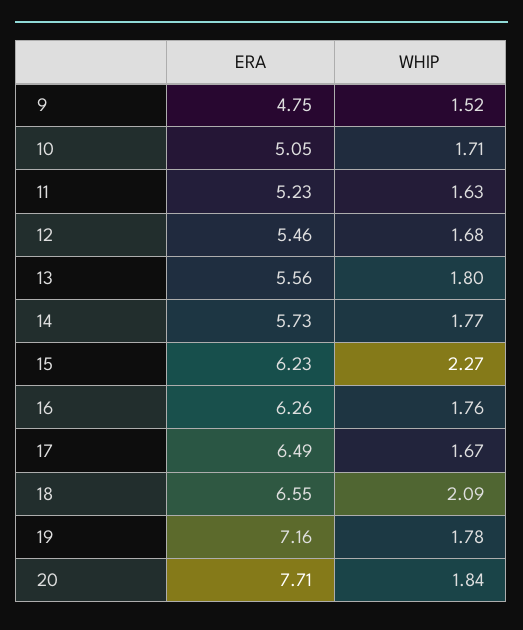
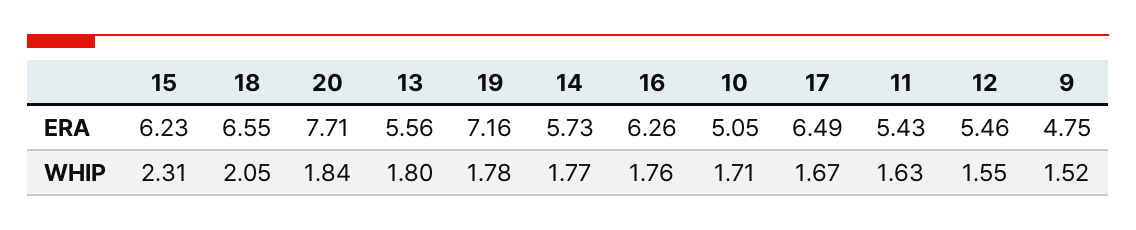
  {
    "ERA": {
      "9": 4.75,
      "10": 5.05,
-     "11": 5.23,
+     "11": 5.43,
      "12": 5.46,
      "13": 5.56,
      "14": 5.73,
      "15": 6.23,
      "16": 6.26,
      "17": 6.49,
      "18": 6.55,
      "19": 7.16,
      "20": 7.71
    },
    "WHIP": {
      "9": 1.52,
      "10": 1.71,
      "11": 1.63,
-     "12": 1.68,
+     "12": 1.55,
      "13": 1.8,
      "14": 1.77,
-     "15": 2.27,
+     "15": 2.31,
      "16": 1.76,
      "17": 1.67,
-     "18": 2.09,
+     "18": 2.05,
      "19": 1.78,
      "20": 1.84
    }
  }

